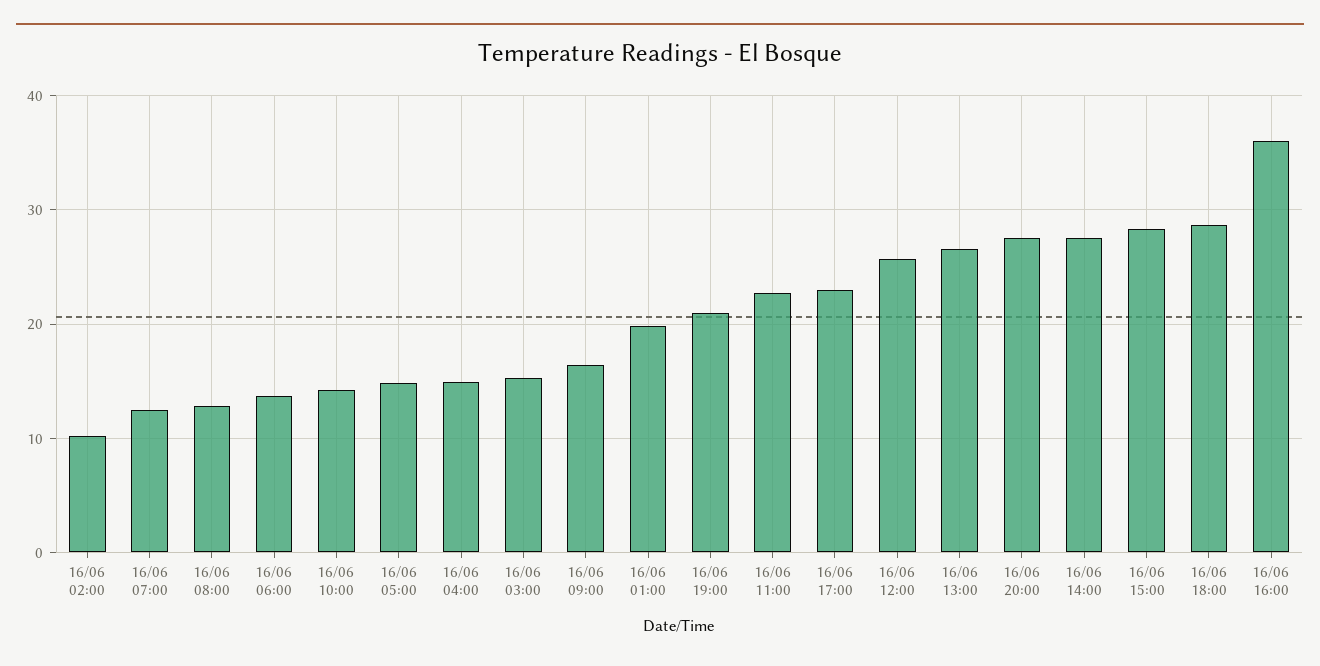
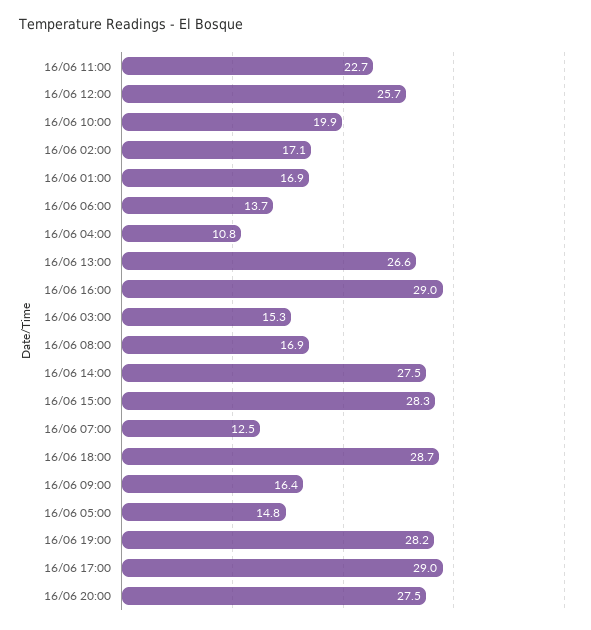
  {
-   "16/06 02:00": 10,
+   "16/06 02:00": 17.1,
    "16/06 07:00": 12.5,
-   "16/06 08:00": 13,
+   "16/06 08:00": 16.9,
    "16/06 06:00": 13.7,
-   "16/06 10:00": 14,
+   "16/06 10:00": 19.9,
    "16/06 05:00": 14.8,
-   "16/06 04:00": 15,
+   "16/06 04:00": 10.8,
    "16/06 03:00": 15.3,
    "16/06 09:00": 16.4,
-   "16/06 01:00": 20,
+   "16/06 01:00": 16.9,
-   "16/06 19:00": 21,
+   "16/06 19:00": 28.2,
    "16/06 11:00": 22.7,
-   "16/06 17:00": 23,
+   "16/06 17:00": 29,
    "16/06 12:00": 25.7,
    "16/06 13:00": 26.6,
    "16/06 20:00": 27.5,
    "16/06 14:00": 27.5,
    "16/06 15:00": 28.3,
    "16/06 18:00": 28.7,
-   "16/06 16:00": 36
+   "16/06 16:00": 29
  }

